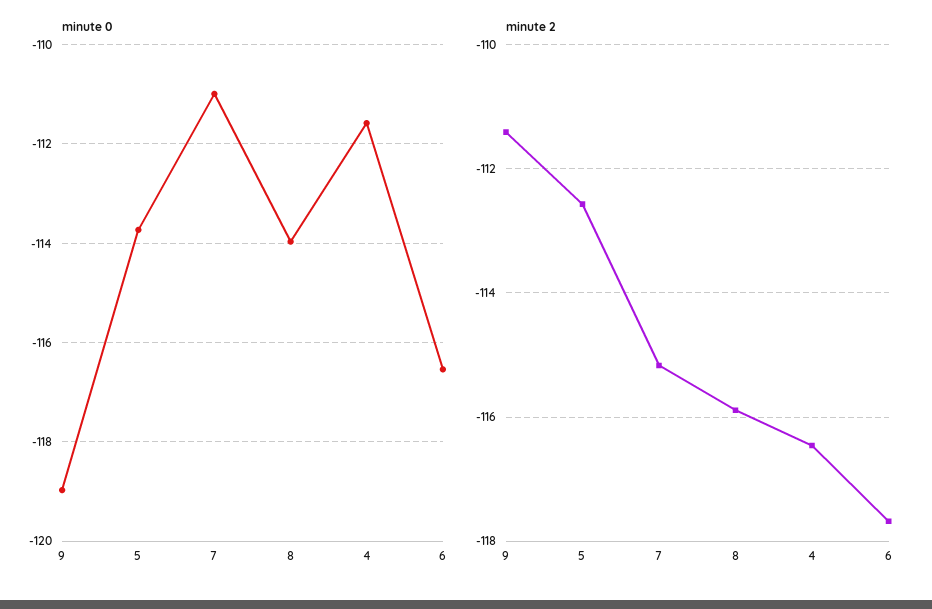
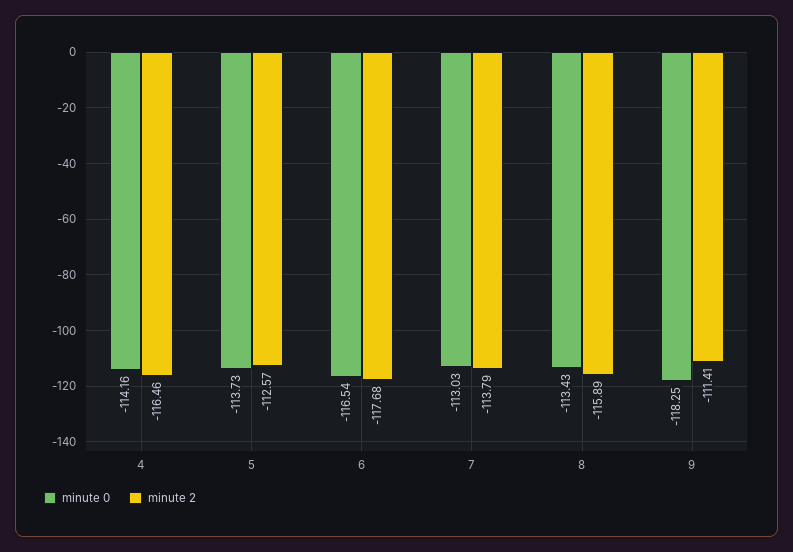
  {
    "minute 0": {
-     "9": -119,
+     "9": -118.25,
      "5": -113.73,
-     "7": -111,
+     "7": -113.03,
-     "8": -114,
+     "8": -113.43,
-     "4": -111.6,
+     "4": -114.16,
      "6": -116.54
    },
    "minute 2": {
      "9": -111.41,
      "5": -112.57,
-     "7": -115.2,
+     "7": -113.79,
      "8": -115.89,
      "4": -116.46,
      "6": -117.68
    }
  }

